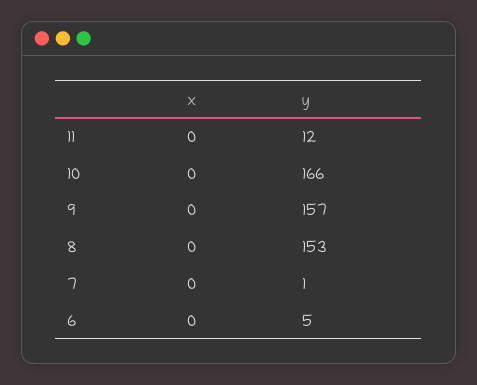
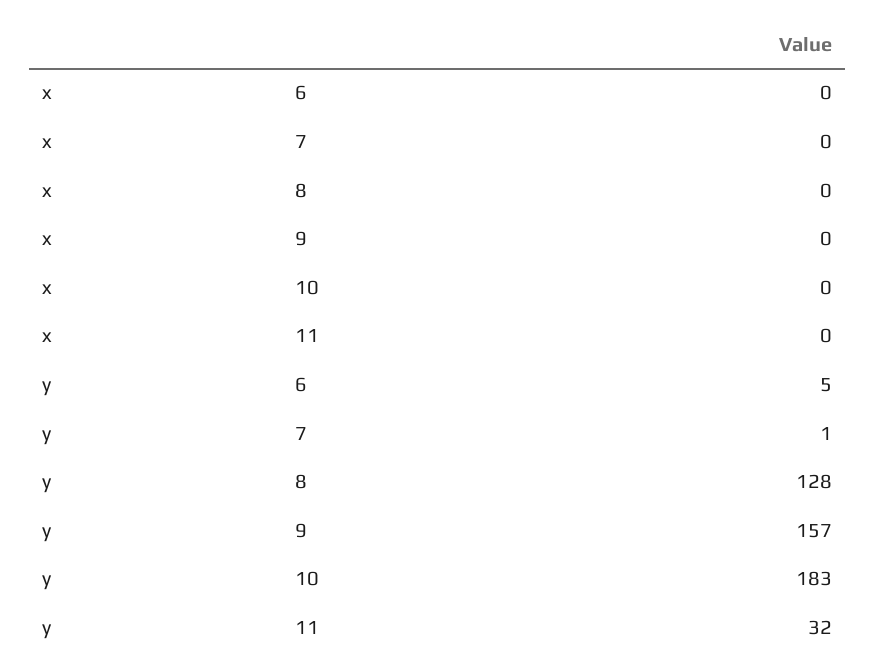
  {
    "x": {
      "11": 0,
      "10": 0,
      "9": 0,
      "8": 0,
      "7": 0,
      "6": 0
    },
    "y": {
-     "11": 12,
+     "11": 32,
-     "10": 166,
+     "10": 183,
      "9": 157,
-     "8": 153,
+     "8": 128,
      "7": 1,
      "6": 5
    }
  }

